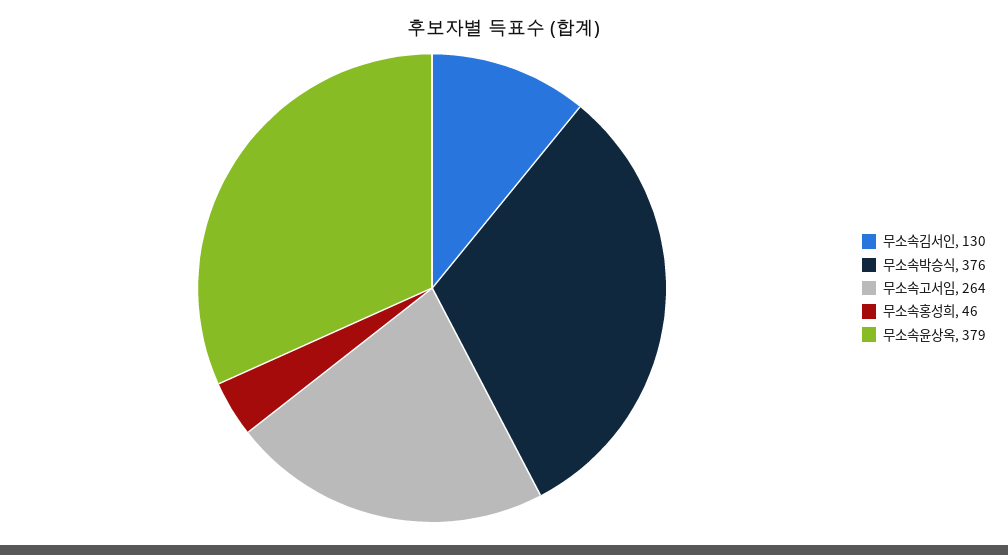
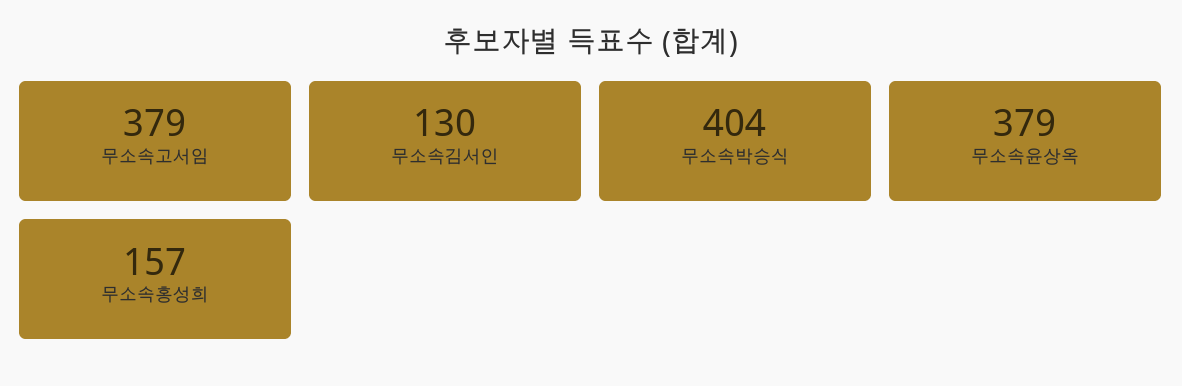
  {
    "무소속김서인": 130,
-   "무소속박승식": 376,
+   "무소속박승식": 404,
-   "무소속고서임": 264,
+   "무소속고서임": 379,
-   "무소속홍성희": 46,
+   "무소속홍성희": 157,
    "무소속윤상옥": 379
  }

